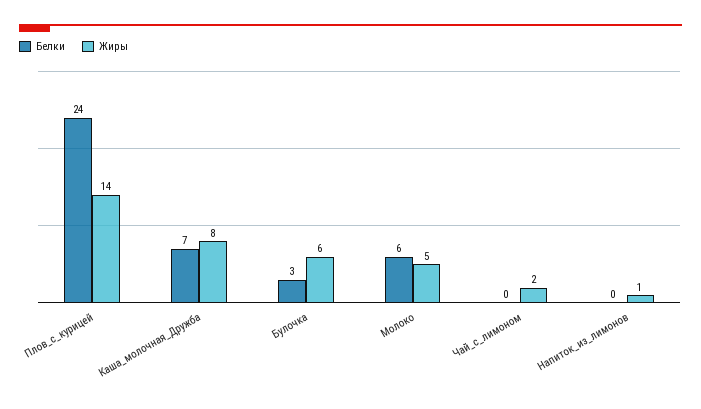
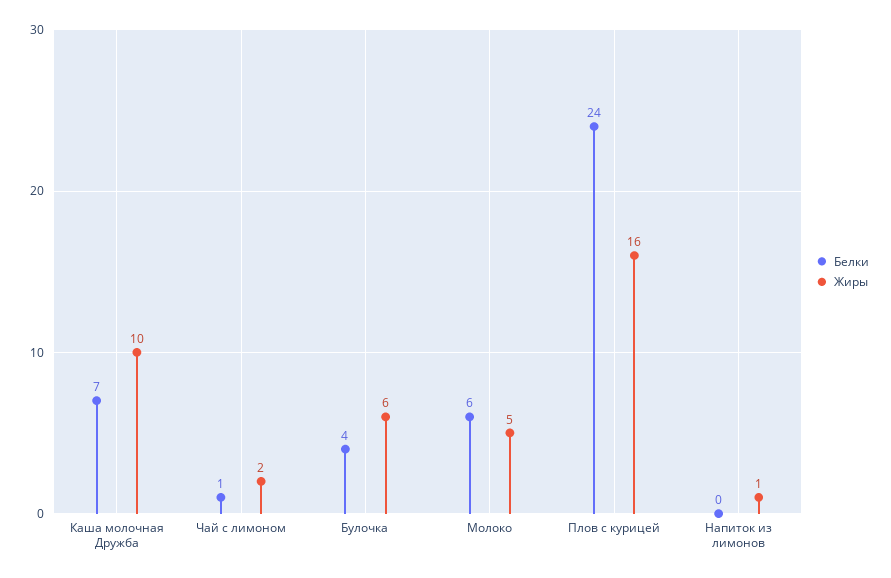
  {
    "Белки": {
      "Плов_с_курицей": 24,
      "Каша_молочная_Дружба": 7,
-     "Булочка": 3,
+     "Булочка": 4,
      "Молоко": 6,
-     "Чай_с_лимоном": 0,
+     "Чай_с_лимоном": 1,
      "Напиток_из_лимонов": 0
    },
    "Жиры": {
-     "Плов_с_курицей": 14,
+     "Плов_с_курицей": 16,
-     "Каша_молочная_Дружба": 8,
+     "Каша_молочная_Дружба": 10,
      "Булочка": 6,
      "Молоко": 5,
      "Чай_с_лимоном": 2,
      "Напиток_из_лимонов": 1
    }
  }

